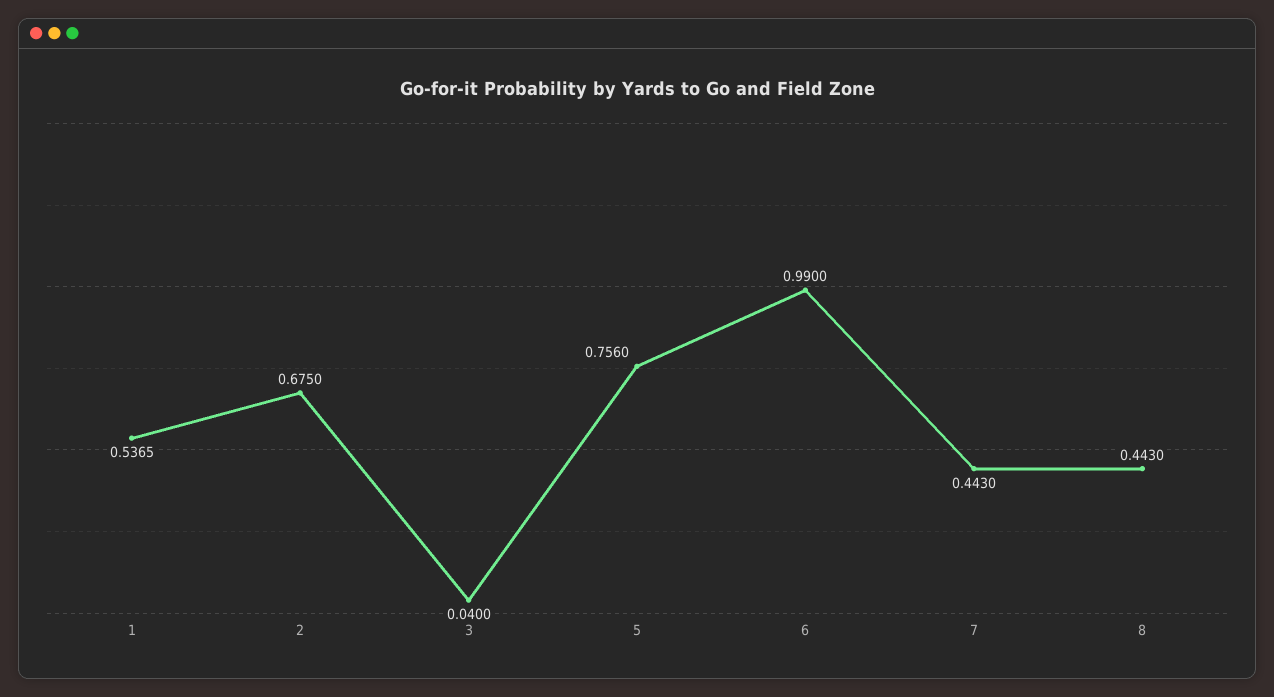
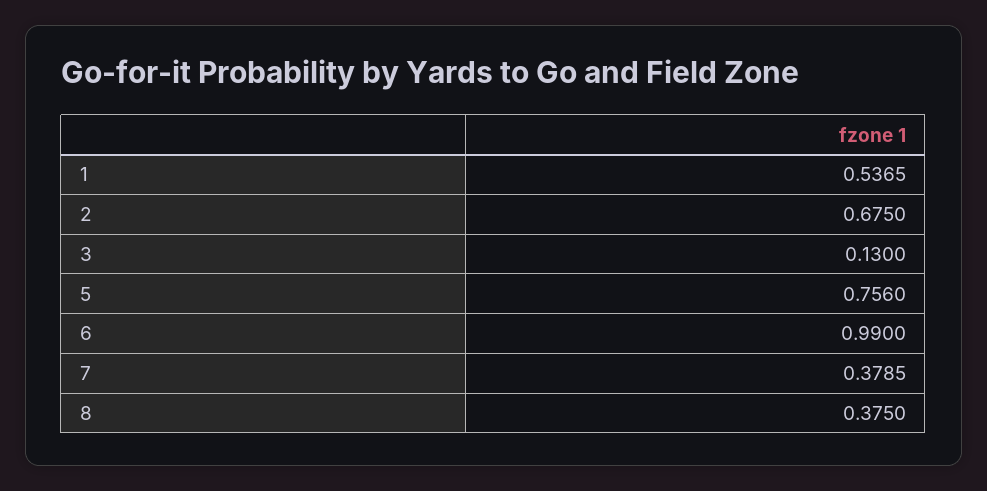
  {
    "1": 0.5365,
    "2": 0.675,
-   "3": 0.04,
+   "3": 0.13,
    "5": 0.756,
    "6": 0.99,
-   "7": 0.443,
+   "7": 0.3785,
-   "8": 0.443
+   "8": 0.375
  }

